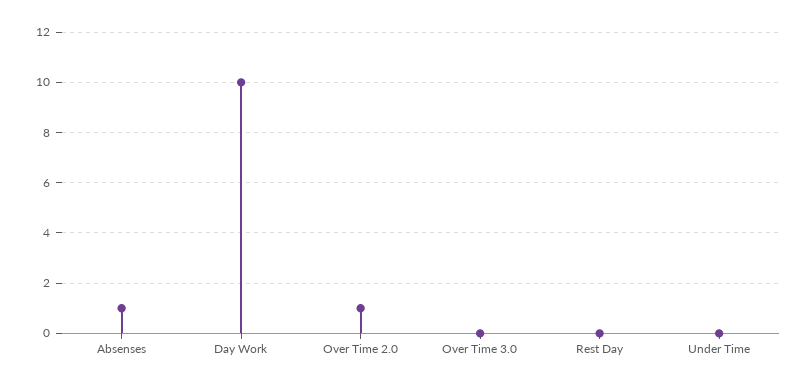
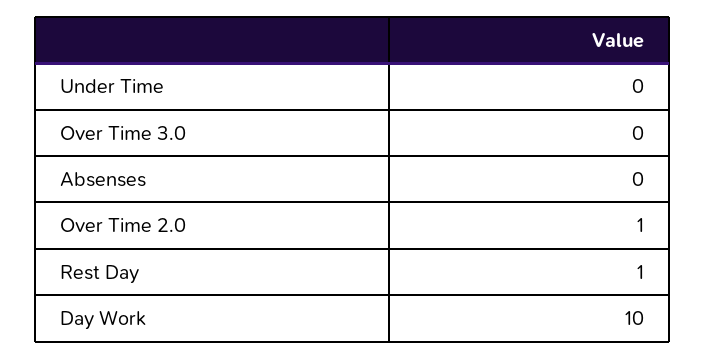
  {
-   "Absenses": 1,
+   "Absenses": 0,
    "Day Work": 10,
    "Over Time 2.0": 1,
    "Over Time 3.0": 0,
-   "Rest Day": 0,
+   "Rest Day": 1,
    "Under Time": 0
  }

